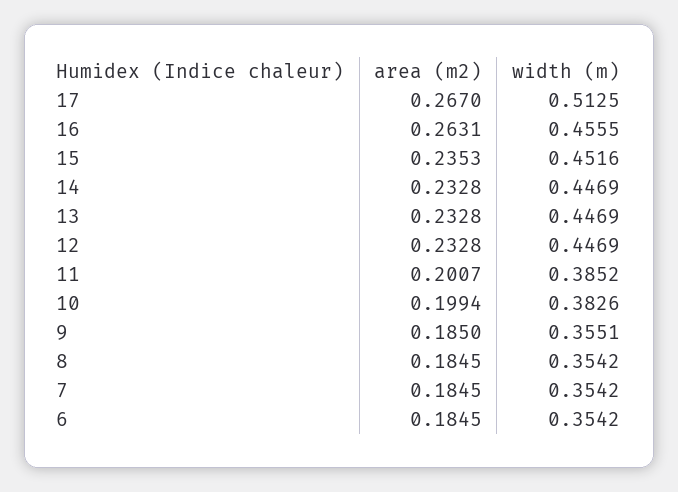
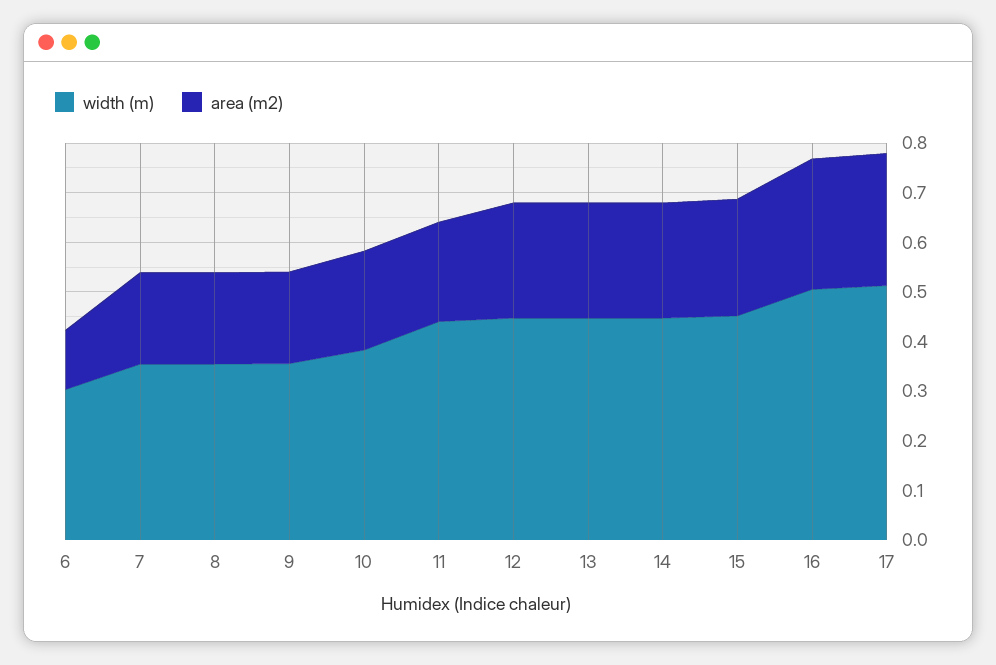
  {
    "area (m2)": {
      "17": 0.267,
      "16": 0.2631,
      "15": 0.2353,
      "14": 0.2328,
      "13": 0.2328,
      "12": 0.2328,
      "11": 0.2007,
      "10": 0.1994,
      "9": 0.185,
      "8": 0.1845,
      "7": 0.1845,
-     "6": 0.1845
+     "6": 0.12
    },
    "width (m)": {
      "17": 0.5125,
-     "16": 0.4555,
+     "16": 0.5,
      "15": 0.4516,
      "14": 0.4469,
      "13": 0.4469,
      "12": 0.4469,
-     "11": 0.3852,
+     "11": 0.44,
      "10": 0.3826,
      "9": 0.3551,
      "8": 0.3542,
      "7": 0.3542,
-     "6": 0.3542
+     "6": 0.3
    }
  }

